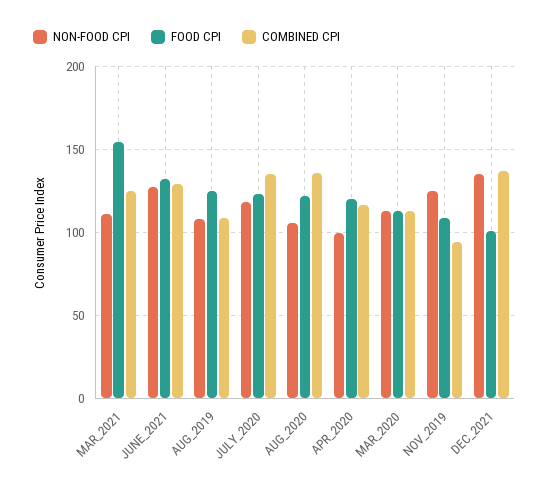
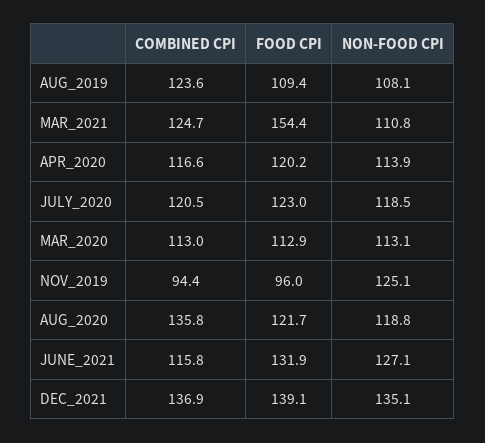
  {
    "NON-FOOD CPI": {
      "MAR_2021": 110.8,
      "JUNE_2021": 127.1,
      "AUG_2019": 108.1,
      "JULY_2020": 118.5,
-     "AUG_2020": 105,
+     "AUG_2020": 118.8,
-     "APR_2020": 100,
+     "APR_2020": 113.9,
      "MAR_2020": 113.1,
      "NOV_2019": 125.1,
      "DEC_2021": 135.1
    },
    "FOOD CPI": {
      "MAR_2021": 154.4,
      "JUNE_2021": 131.9,
-     "AUG_2019": 125,
+     "AUG_2019": 109.4,
      "JULY_2020": 123,
      "AUG_2020": 121.7,
      "APR_2020": 120.2,
      "MAR_2020": 112.9,
-     "NOV_2019": 110,
+     "NOV_2019": 96,
-     "DEC_2021": 100
+     "DEC_2021": 139.1
    },
    "COMBINED CPI": {
      "MAR_2021": 124.7,
-     "JUNE_2021": 130,
+     "JUNE_2021": 115.8,
-     "AUG_2019": 110,
+     "AUG_2019": 123.6,
-     "JULY_2020": 135,
+     "JULY_2020": 120.5,
      "AUG_2020": 135.8,
      "APR_2020": 116.6,
      "MAR_2020": 113,
      "NOV_2019": 94.4,
      "DEC_2021": 136.9
    }
  }

